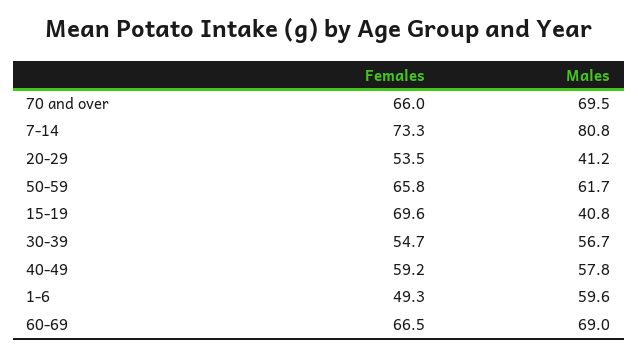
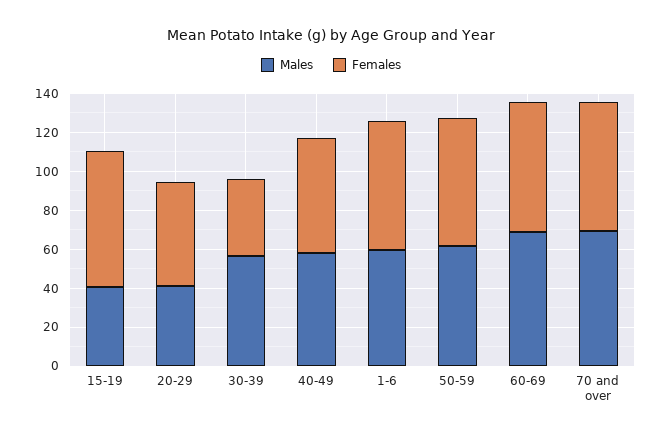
  {
    "Females": {
      "70 and over": 66,
-     "7-14": 73.3,
      "20-29": 53.5,
      "50-59": 65.8,
      "15-19": 69.6,
-     "30-39": 54.7,
+     "30-39": 40,
      "40-49": 59.2,
-     "1-6": 49.3,
+     "1-6": 65,
      "60-69": 66.5
    },
    "Males": {
      "70 and over": 69.5,
-     "7-14": 80.8,
      "20-29": 41.2,
      "50-59": 61.7,
      "15-19": 40.8,
      "30-39": 56.7,
      "40-49": 57.8,
      "1-6": 59.6,
      "60-69": 69
    }
  }

